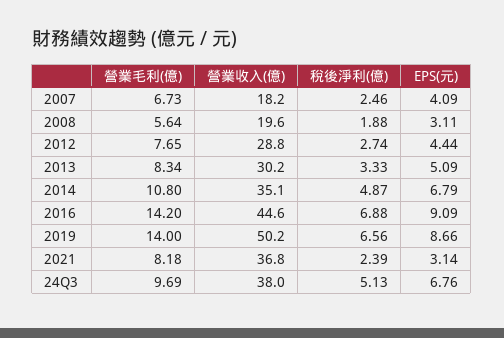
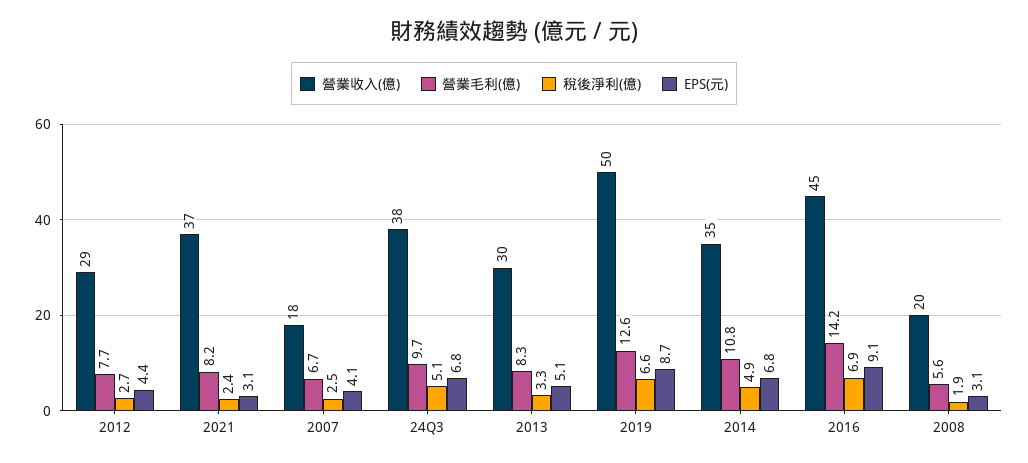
  {
    "營業毛利(億)": {
      "2007": 6.73,
      "2008": 5.64,
      "2012": 7.65,
      "2013": 8.34,
      "2014": 10.8,
      "2016": 14.2,
-     "2019": 14,
+     "2019": 12.6,
      "2021": 8.18,
      "24Q3": 9.69
    },
    "營業收入(億)": {
      "2007": 18.2,
      "2008": 19.6,
      "2012": 28.8,
      "2013": 30.2,
      "2014": 35.1,
      "2016": 44.6,
      "2019": 50.2,
      "2021": 36.8,
      "24Q3": 38
    },
    "稅後淨利(億)": {
      "2007": 2.46,
      "2008": 1.88,
      "2012": 2.74,
      "2013": 3.33,
      "2014": 4.87,
      "2016": 6.88,
      "2019": 6.56,
      "2021": 2.39,
      "24Q3": 5.13
    },
    "EPS(元)": {
      "2007": 4.09,
      "2008": 3.11,
      "2012": 4.44,
      "2013": 5.09,
      "2014": 6.79,
      "2016": 9.09,
      "2019": 8.66,
      "2021": 3.14,
      "24Q3": 6.76
    }
  }

